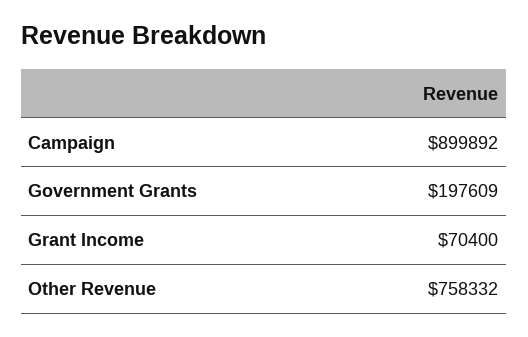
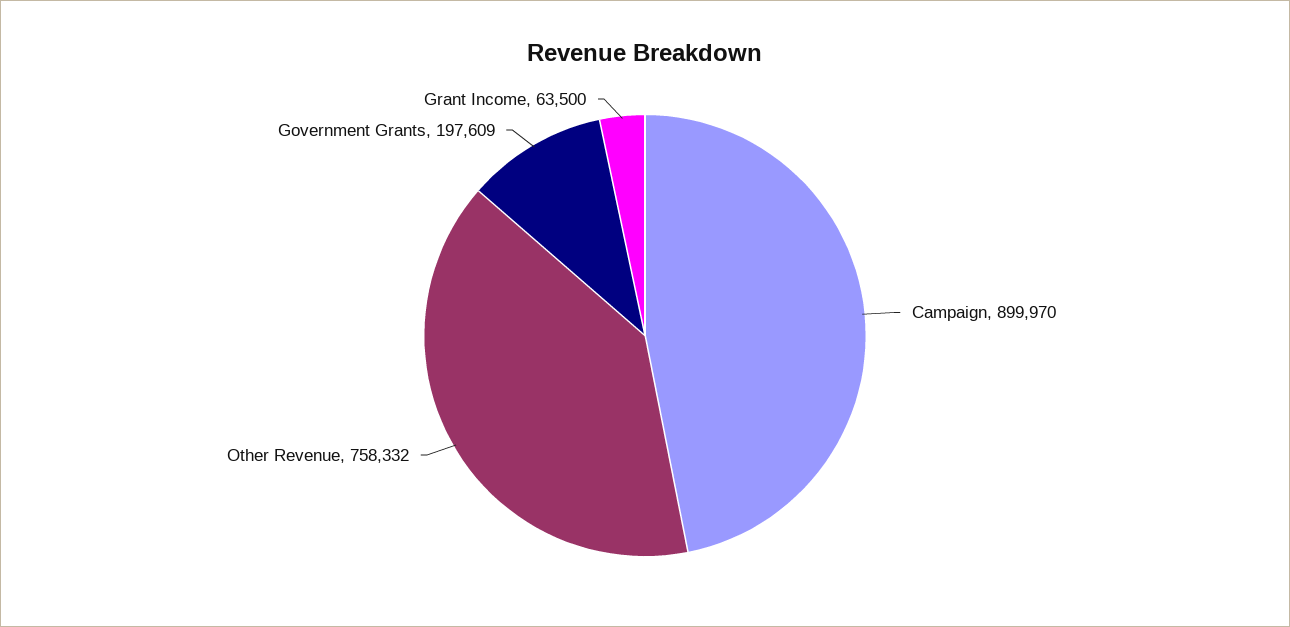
  {
-   "Campaign": 899892,
+   "Campaign": 899970,
    "Government Grants": 197609,
-   "Grant Income": 70400,
+   "Grant Income": 63500,
    "Other Revenue": 758332
  }

